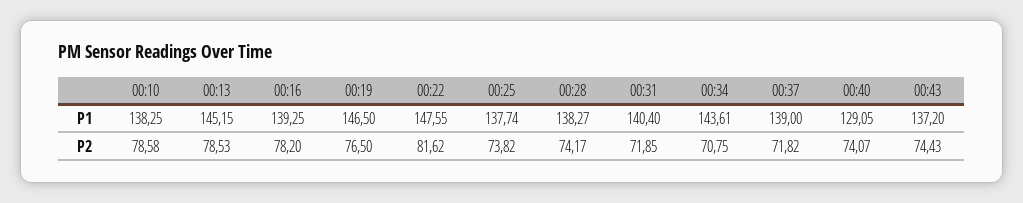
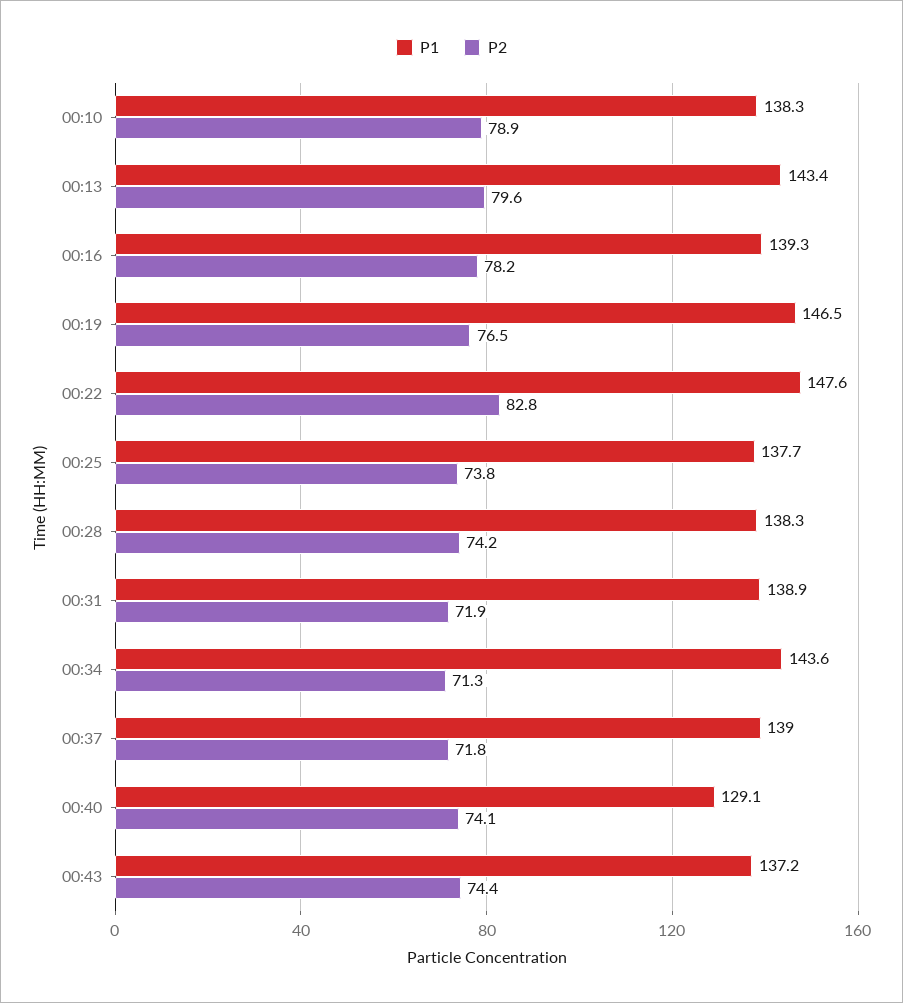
  {
    "P1": {
      "00:10": 138.25,
-     "00:13": 145.15,
+     "00:13": 143.4,
      "00:16": 139.25,
      "00:19": 146.5,
      "00:22": 147.55,
      "00:25": 137.74,
      "00:28": 138.27,
-     "00:31": 140.4,
+     "00:31": 138.9,
      "00:34": 143.61,
      "00:37": 139,
      "00:40": 129.05,
      "00:43": 137.2
    },
    "P2": {
-     "00:10": 78.58,
+     "00:10": 78.9,
-     "00:13": 78.53,
+     "00:13": 79.6,
      "00:16": 78.2,
      "00:19": 76.5,
-     "00:22": 81.62,
+     "00:22": 82.8,
      "00:25": 73.82,
      "00:28": 74.17,
      "00:31": 71.85,
-     "00:34": 70.75,
+     "00:34": 71.3,
      "00:37": 71.82,
      "00:40": 74.07,
      "00:43": 74.43
    }
  }

